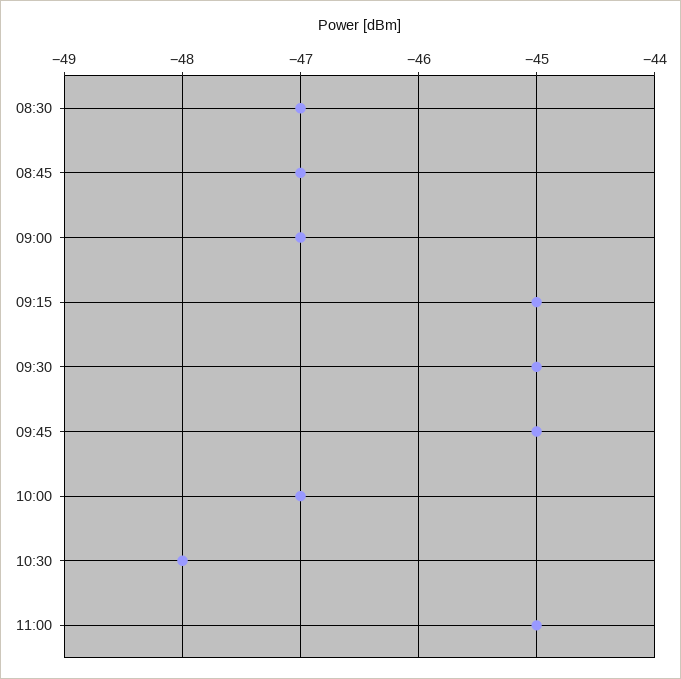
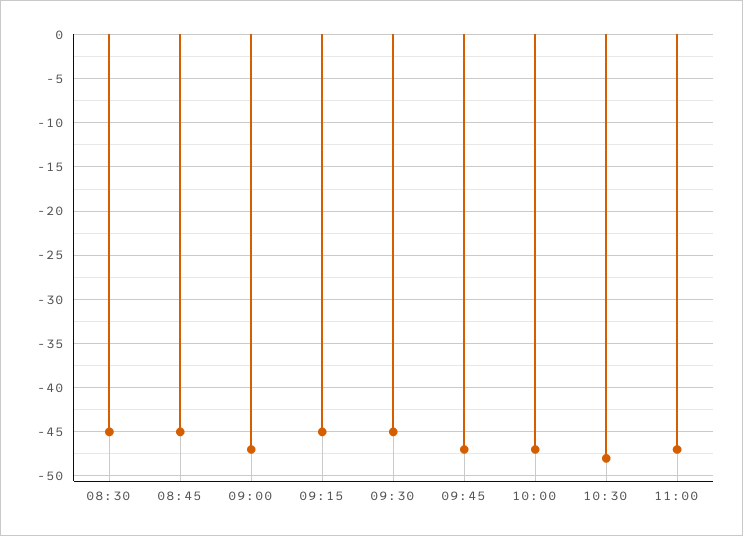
  {
-   "08:30": -47,
+   "08:30": -45,
-   "08:45": -47,
+   "08:45": -45,
    "09:00": -47,
    "09:15": -45,
    "09:30": -45,
-   "09:45": -45,
+   "09:45": -47,
    "10:00": -47,
    "10:30": -48,
-   "11:00": -45
+   "11:00": -47
  }

